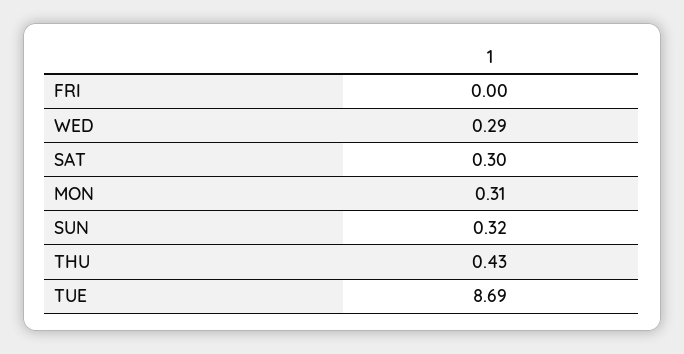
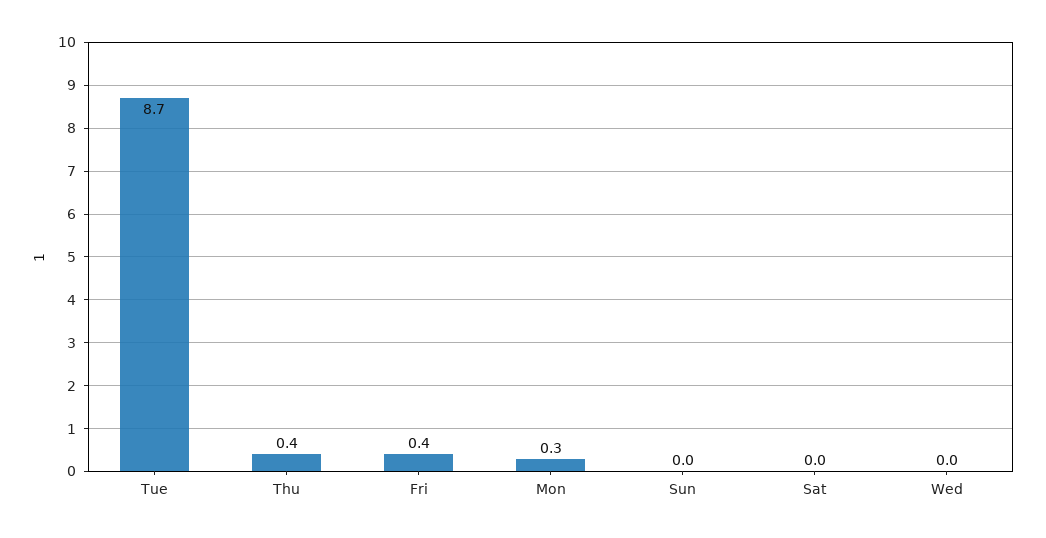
  {
-   "FRI": 0,
+   "FRI": 0.4,
-   "WED": 0.29,
+   "WED": 0,
-   "SAT": 0.3,
+   "SAT": 0,
    "MON": 0.31,
-   "SUN": 0.32,
+   "SUN": 0,
    "THU": 0.43,
    "TUE": 8.69
  }

